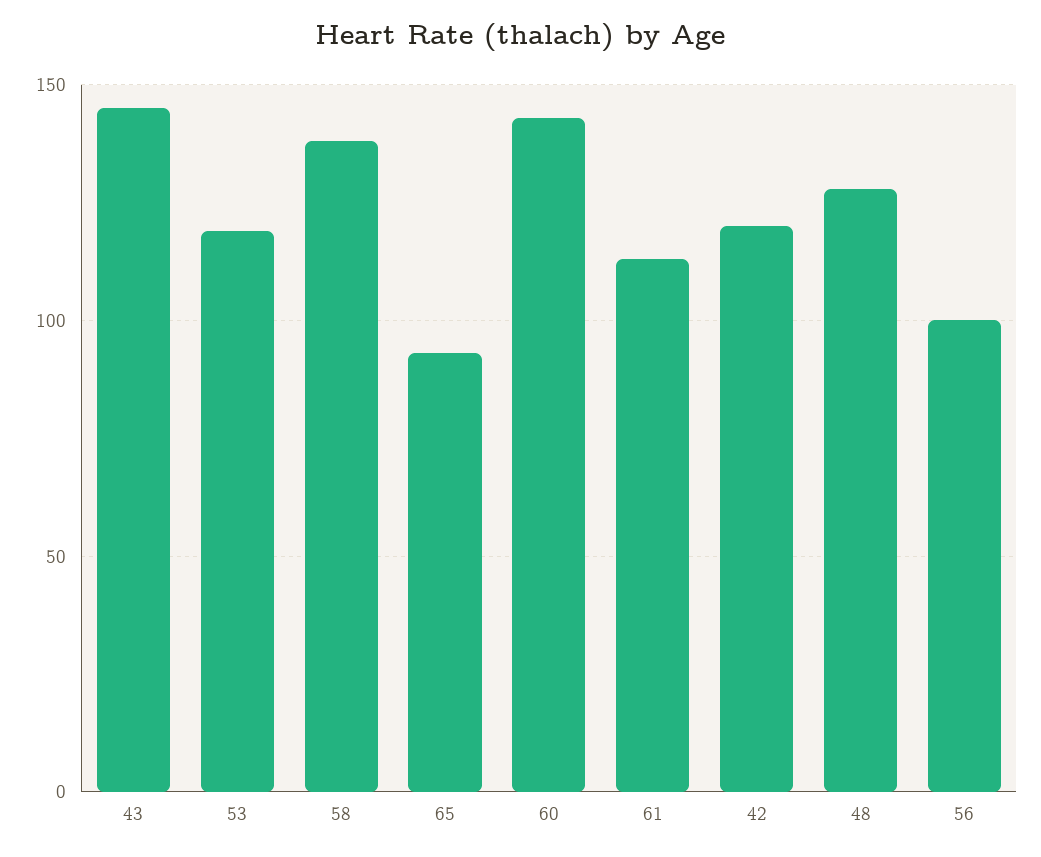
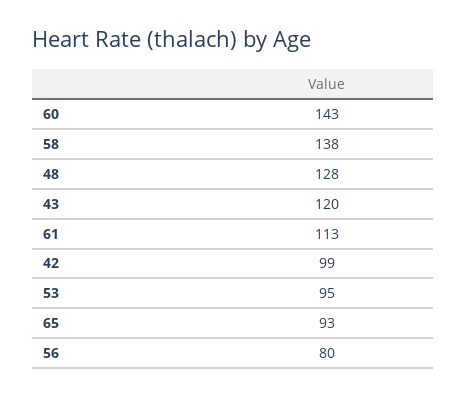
  {
-   "43": 145,
+   "43": 120,
-   "53": 120,
+   "53": 95,
    "58": 138,
    "65": 93,
    "60": 143,
    "61": 113,
-   "42": 120,
+   "42": 99,
    "48": 128,
-   "56": 100
+   "56": 80
  }

